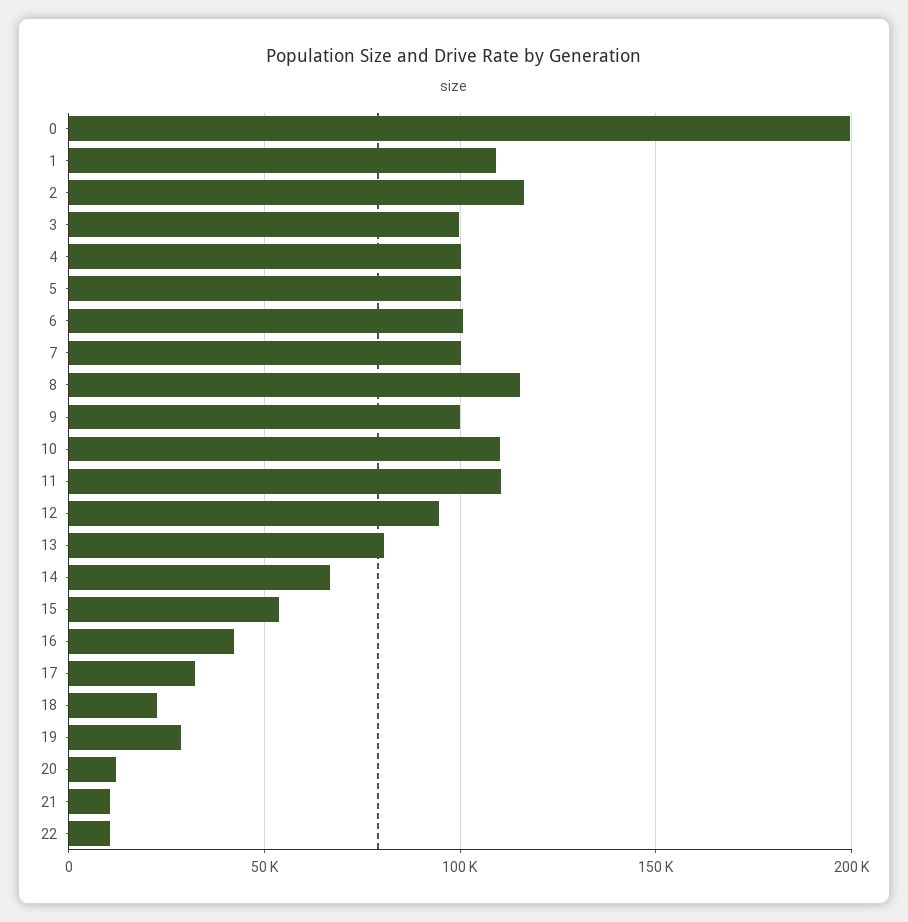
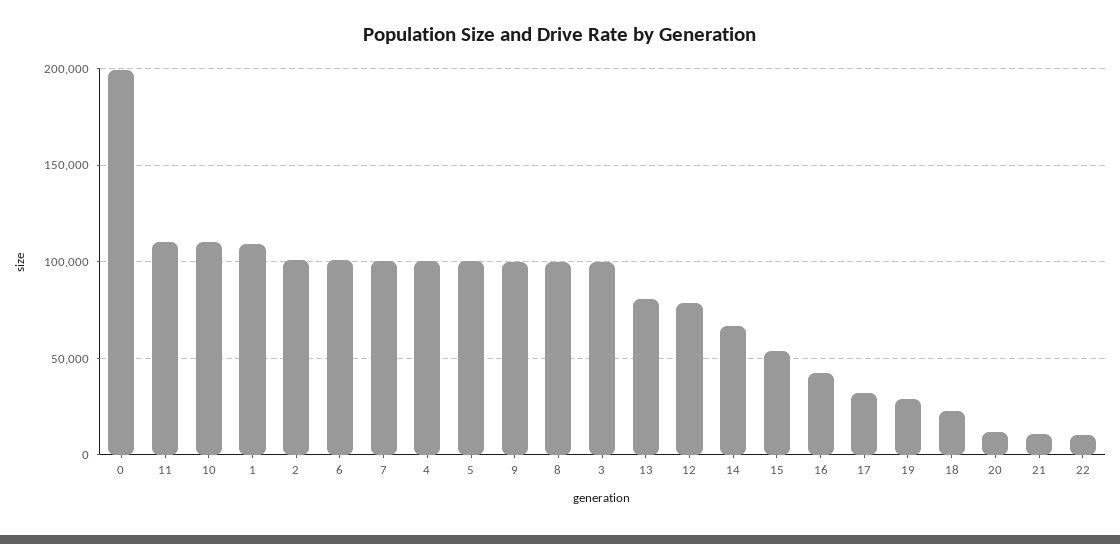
  {
    "0": 200000,
    "1": 110000,
-   "2": 115000,
+   "2": 100000,
    "3": 100000,
    "4": 100000,
    "5": 100000,
    "6": 100000,
    "7": 100000,
-   "8": 115000,
+   "8": 100000,
    "9": 100000,
    "10": 110000,
    "11": 110000,
-   "12": 95000,
+   "12": 80000,
    "13": 80000,
    "14": 65000,
    "15": 55000,
    "16": 40000,
    "17": 30000,
    "18": 25000,
    "19": 30000,
    "20": 10000,
    "21": 10000,
    "22": 10000
  }

